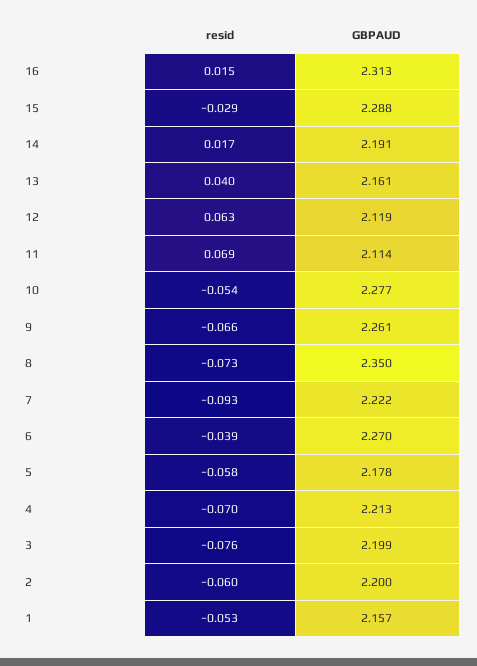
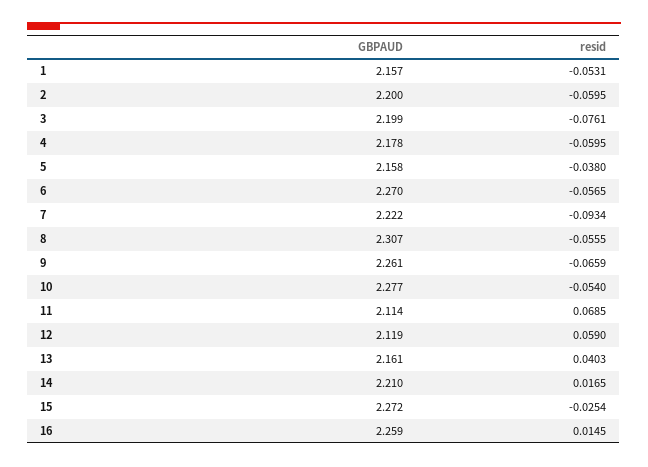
  {
    "resid": {
      "16": 0.0145,
-     "15": -0.029,
+     "15": -0.0254,
      "14": 0.0165,
      "13": 0.0403,
-     "12": 0.063,
+     "12": 0.059,
      "11": 0.0685,
      "10": -0.054,
      "9": -0.0659,
-     "8": -0.073,
+     "8": -0.0555,
      "7": -0.0934,
-     "6": -0.039,
+     "6": -0.0565,
-     "5": -0.058,
+     "5": -0.038,
-     "4": -0.07,
+     "4": -0.0595,
      "3": -0.0761,
      "2": -0.0595,
      "1": -0.0531
    },
    "GBPAUD": {
-     "16": 2.313,
+     "16": 2.259,
-     "15": 2.288,
+     "15": 2.272,
-     "14": 2.191,
+     "14": 2.21,
      "13": 2.161,
      "12": 2.119,
      "11": 2.114,
      "10": 2.277,
      "9": 2.261,
-     "8": 2.35,
+     "8": 2.307,
      "7": 2.222,
      "6": 2.27,
-     "5": 2.178,
+     "5": 2.158,
-     "4": 2.213,
+     "4": 2.178,
      "3": 2.199,
      "2": 2.2,
      "1": 2.157
    }
  }

